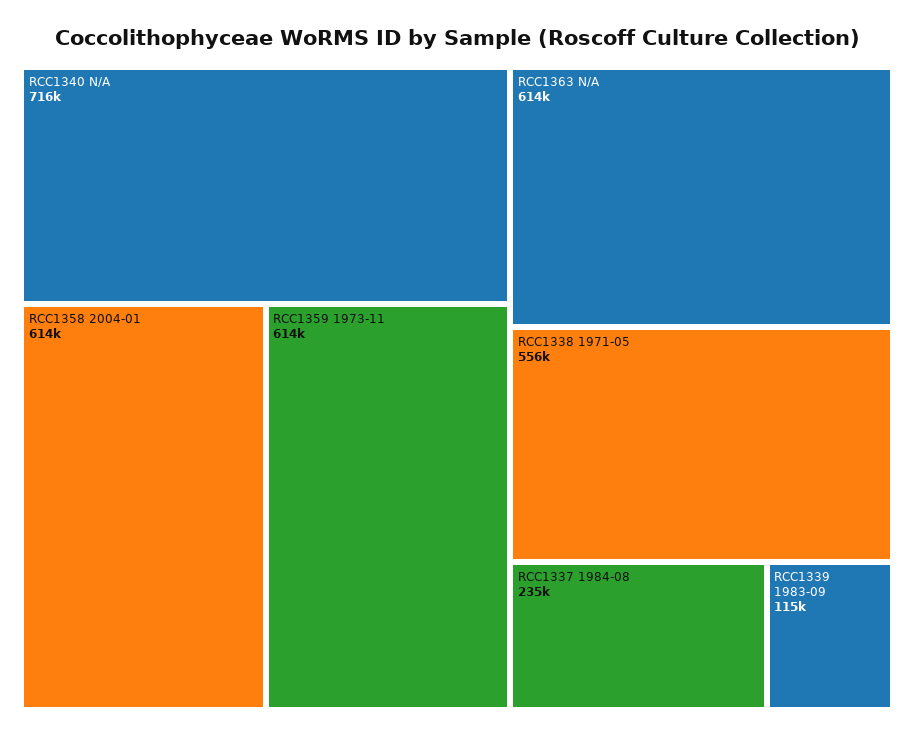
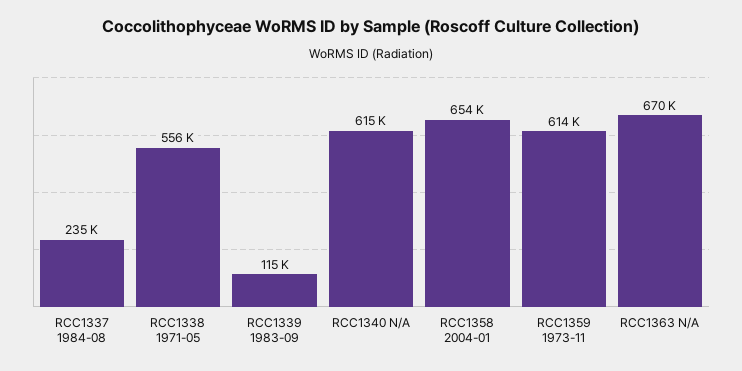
  {
-   "RCC1340 N/A": 716000,
+   "RCC1340 N/A": 615000,
-   "RCC1358 2004-01": 614000,
+   "RCC1358 2004-01": 654000,
    "RCC1359 1973-11": 614000,
-   "RCC1363 N/A": 614000,
+   "RCC1363 N/A": 670000,
    "RCC1338 1971-05": 556000,
    "RCC1337 1984-08": 235000,
    "RCC1339 1983-09": 115000
  }

